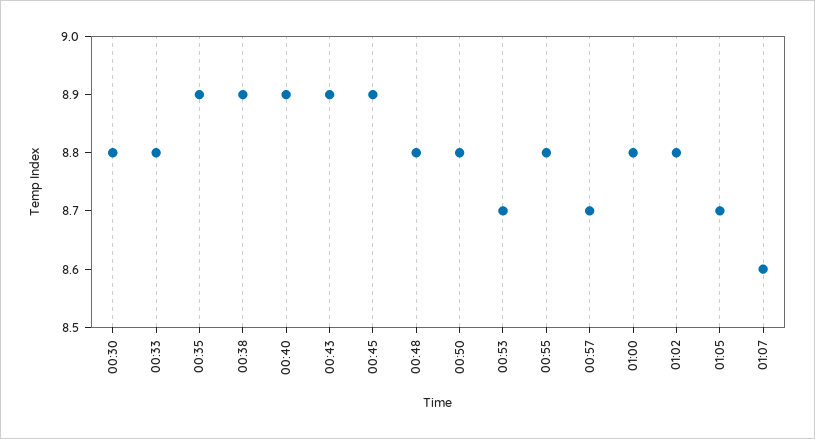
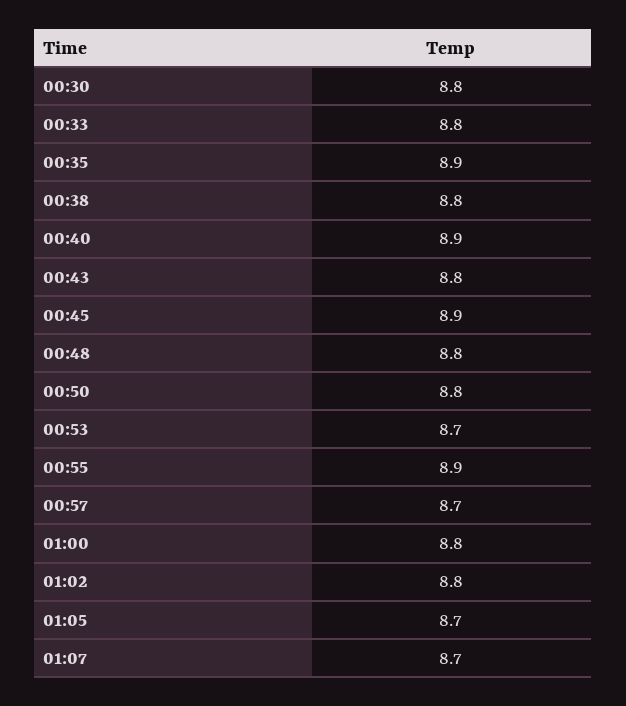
  {
    "00:30": 8.8,
    "00:33": 8.8,
    "00:35": 8.9,
-   "00:38": 8.9,
+   "00:38": 8.8,
    "00:40": 8.9,
-   "00:43": 8.9,
+   "00:43": 8.8,
    "00:45": 8.9,
    "00:48": 8.8,
    "00:50": 8.8,
    "00:53": 8.7,
-   "00:55": 8.8,
+   "00:55": 8.9,
    "00:57": 8.7,
    "01:00": 8.8,
    "01:02": 8.8,
    "01:05": 8.7,
-   "01:07": 8.6
+   "01:07": 8.7
  }

